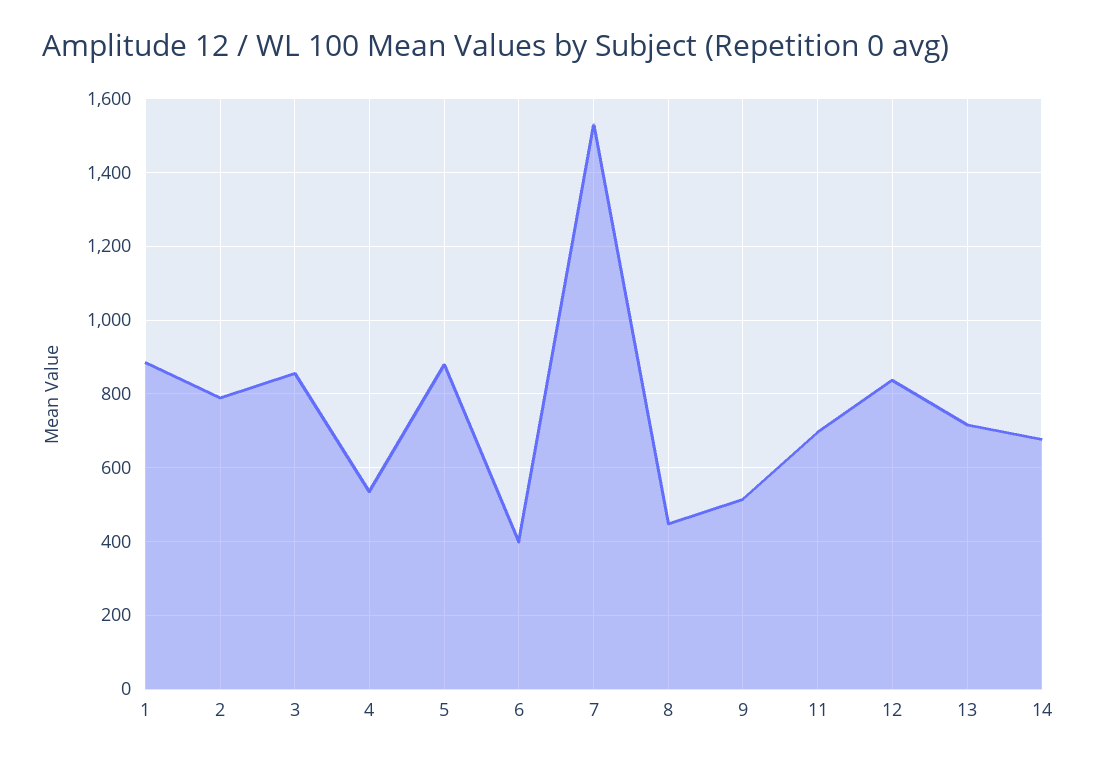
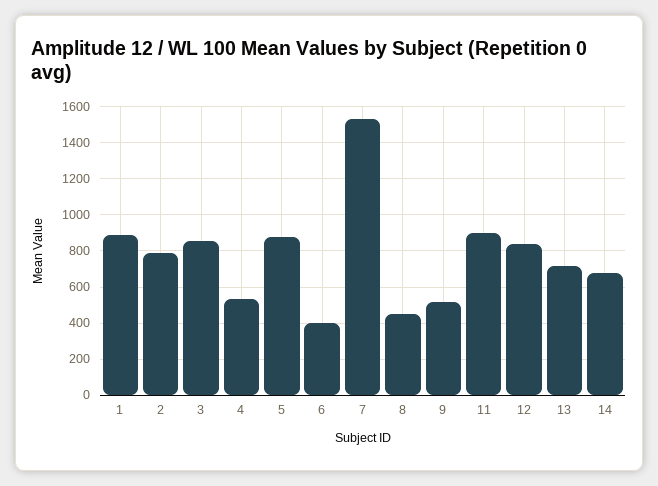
  {
    "1": 880,
    "2": 780,
    "3": 860,
    "4": 540,
    "5": 880,
    "6": 400,
    "7": 1520,
    "8": 440,
    "9": 520,
-   "11": 700,
+   "11": 900,
    "12": 840,
    "13": 720,
    "14": 680
  }

